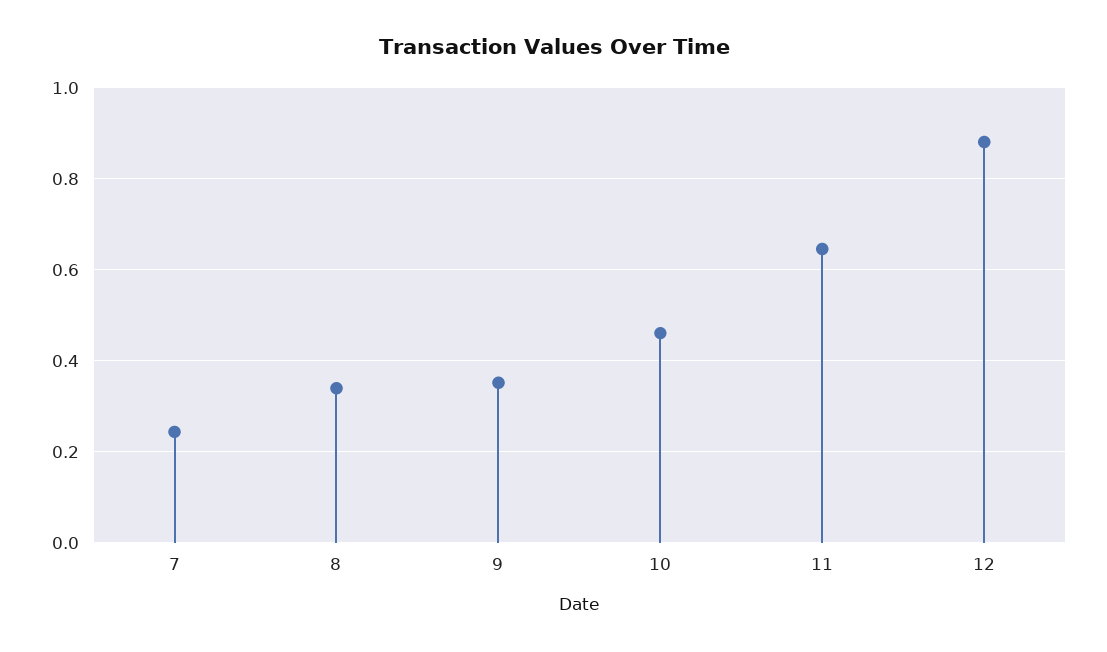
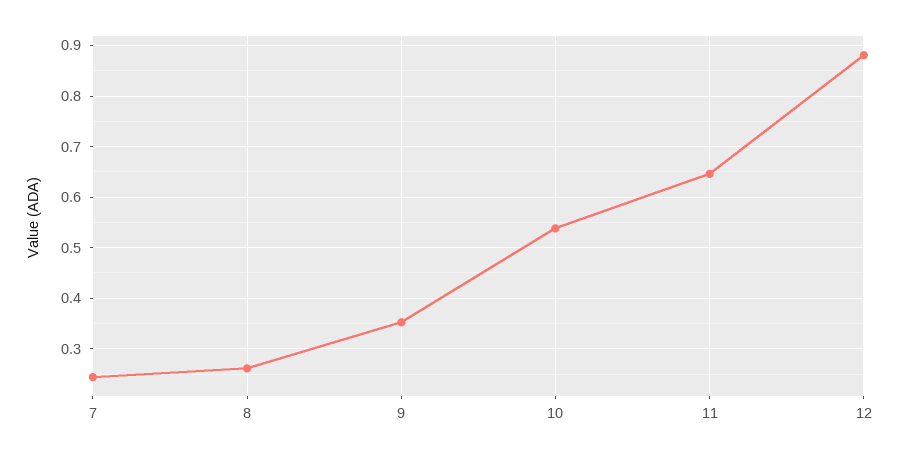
  {
    "7": 0.24,
-   "8": 0.34,
+   "8": 0.26,
    "9": 0.36,
-   "10": 0.46,
+   "10": 0.54,
    "11": 0.64,
    "12": 0.88
  }

